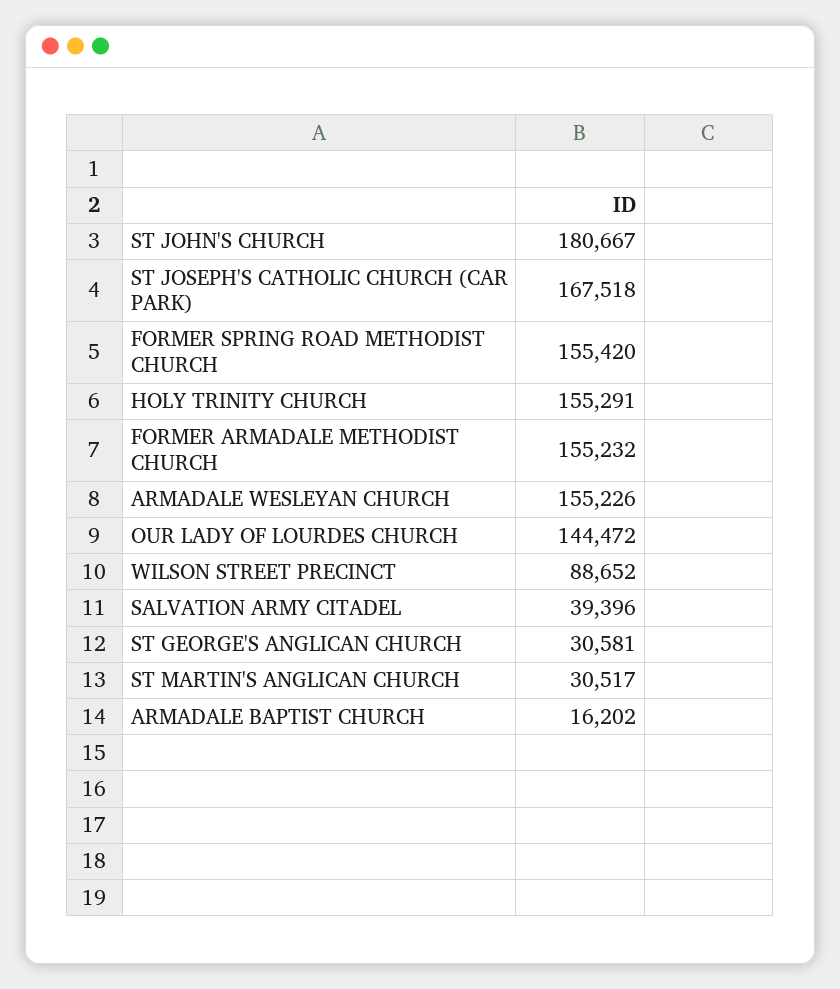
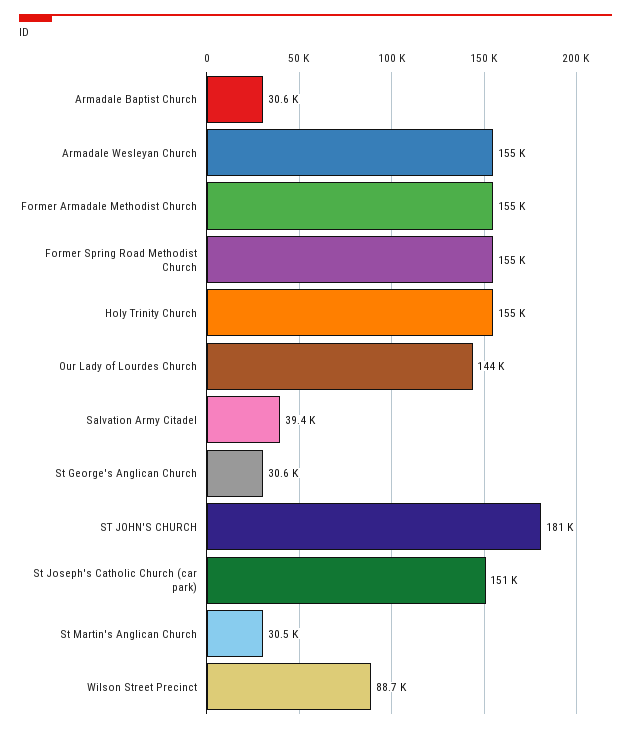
  {
    "ST JOHN'S CHURCH": 180667,
-   "ST JOSEPH'S CATHOLIC CHURCH (CAR PARK)": 167518,
+   "ST JOSEPH'S CATHOLIC CHURCH (CAR PARK)": 151000,
    "FORMER SPRING ROAD METHODIST CHURCH": 155420,
    "HOLY TRINITY CHURCH": 155291,
    "FORMER ARMADALE METHODIST CHURCH": 155232,
    "ARMADALE WESLEYAN CHURCH": 155226,
    "OUR LADY OF LOURDES CHURCH": 144472,
    "WILSON STREET PRECINCT": 88652,
    "SALVATION ARMY CITADEL": 39396,
    "ST GEORGE'S ANGLICAN CHURCH": 30581,
    "ST MARTIN'S ANGLICAN CHURCH": 30517,
-   "ARMADALE BAPTIST CHURCH": 16202
+   "ARMADALE BAPTIST CHURCH": 30600
  }

